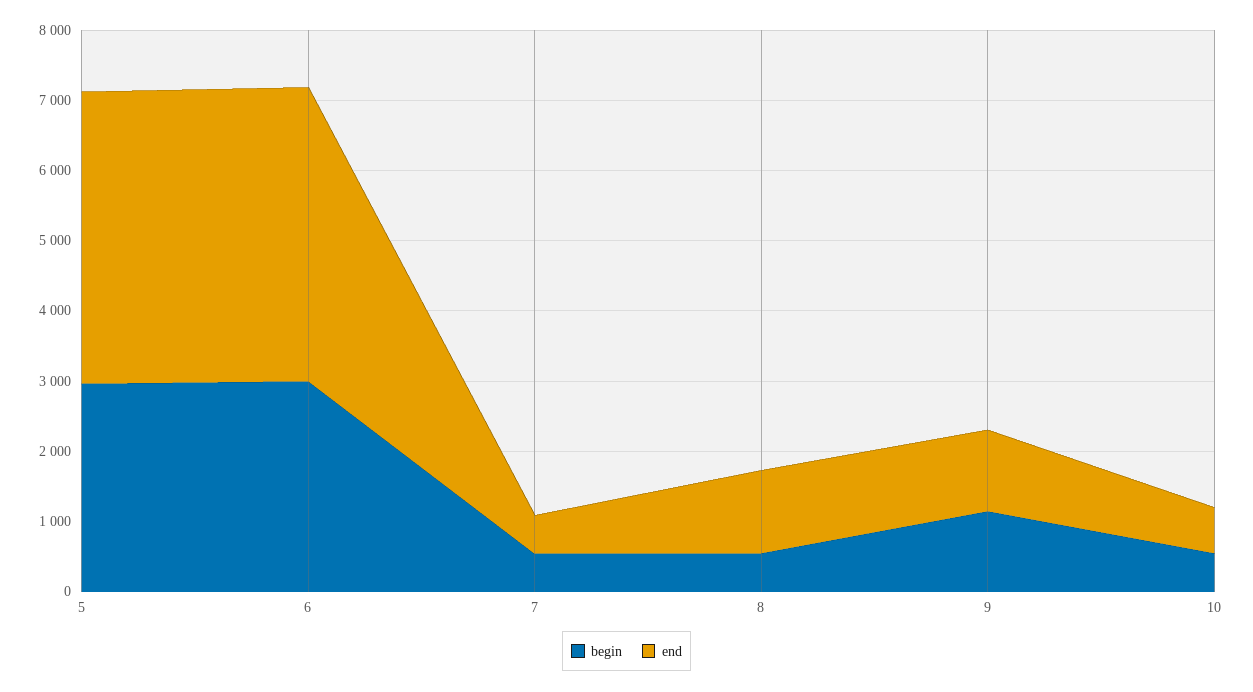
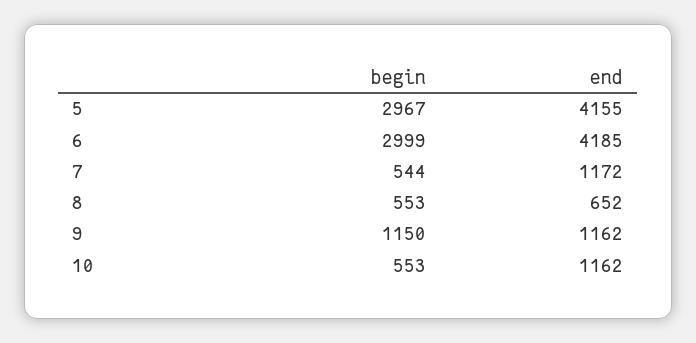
  {
    "begin": {
      "5": 2967,
      "6": 2999,
      "7": 544,
      "8": 553,
      "9": 1150,
      "10": 553
    },
    "end": {
      "5": 4155,
      "6": 4185,
-     "7": 600,
+     "7": 1172,
-     "8": 1200,
+     "8": 652,
      "9": 1162,
-     "10": 600
+     "10": 1162
    }
  }

